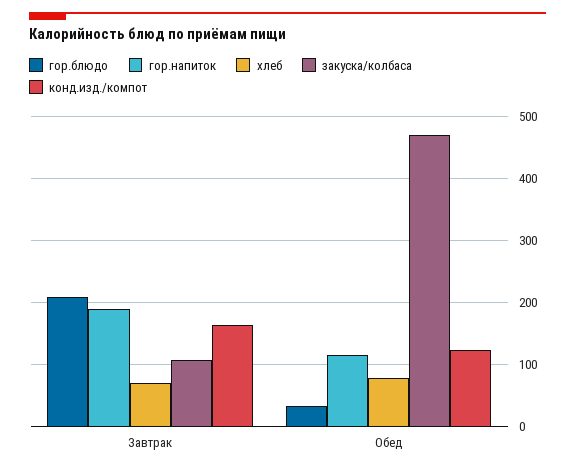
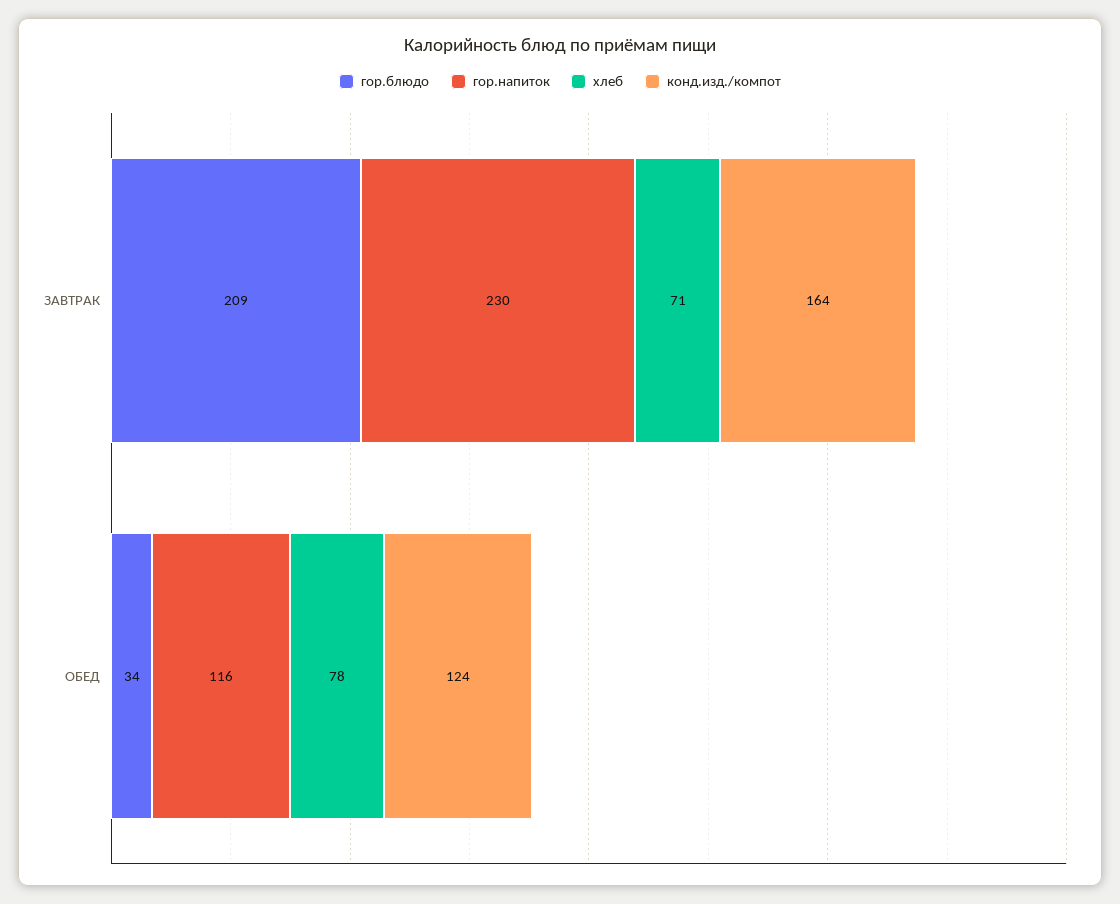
  {
    "гор.блюдо": {
      "Завтрак": 209,
      "Обед": 34
    },
    "гор.напиток": {
-     "Завтрак": 190,
+     "Завтрак": 230,
      "Обед": 116
    },
    "хлеб": {
      "Завтрак": 71,
      "Обед": 78
    },
-   "закуска/колбаса": {
-     "Завтрак": 110,
-     "Обед": 470
-   },
    "конд.изд./компот": {
      "Завтрак": 164,
      "Обед": 124
    }
  }

